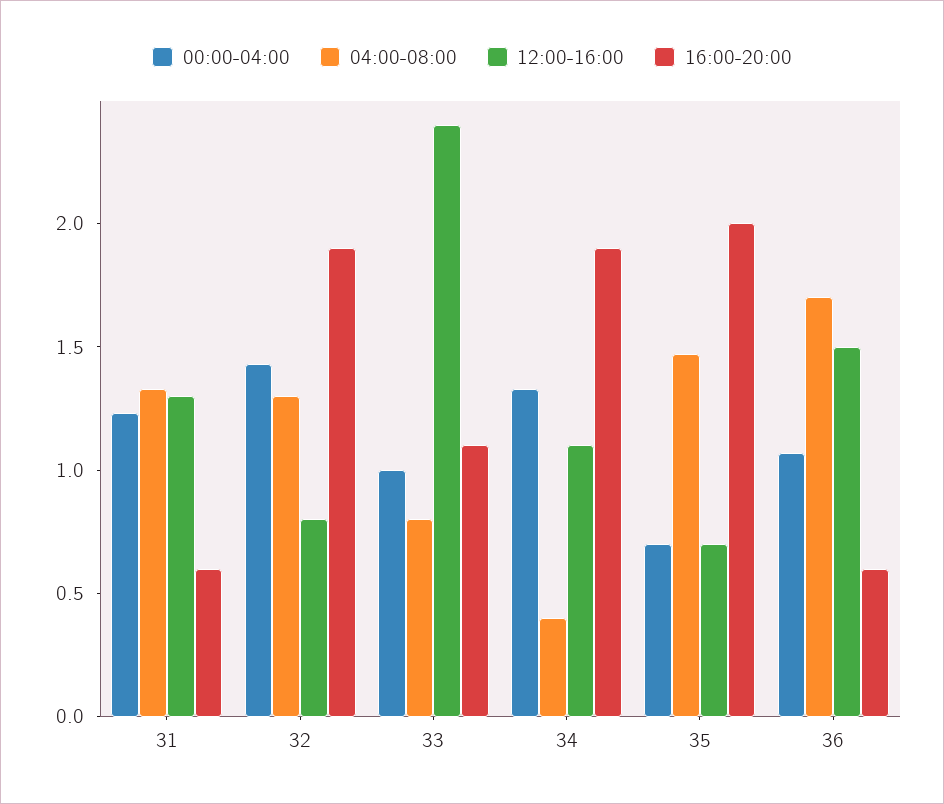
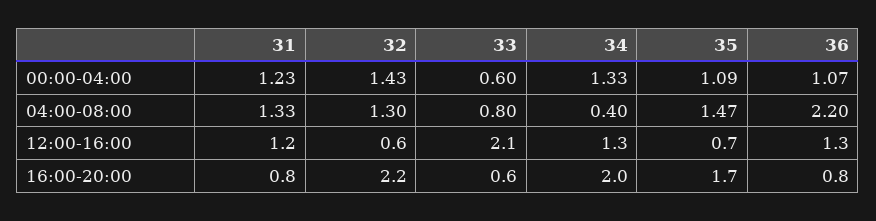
  {
    "00:00-04:00": {
      "31": 1.23,
      "32": 1.43,
-     "33": 1,
+     "33": 0.6,
      "34": 1.33,
-     "35": 0.7,
+     "35": 1.09,
      "36": 1.07
    },
    "04:00-08:00": {
      "31": 1.33,
      "32": 1.3,
      "33": 0.8,
      "34": 0.4,
      "35": 1.47,
-     "36": 1.7
+     "36": 2.2
    },
    "12:00-16:00": {
-     "31": 1.3,
+     "31": 1.2,
-     "32": 0.8,
+     "32": 0.6,
-     "33": 2.4,
+     "33": 2.1,
-     "34": 1.1,
+     "34": 1.3,
      "35": 0.7,
-     "36": 1.5
+     "36": 1.3
    },
    "16:00-20:00": {
-     "31": 0.6,
+     "31": 0.8,
-     "32": 1.9,
+     "32": 2.2,
-     "33": 1.1,
+     "33": 0.6,
-     "34": 1.9,
+     "34": 2,
-     "35": 2,
+     "35": 1.7,
-     "36": 0.6
+     "36": 0.8
    }
  }

